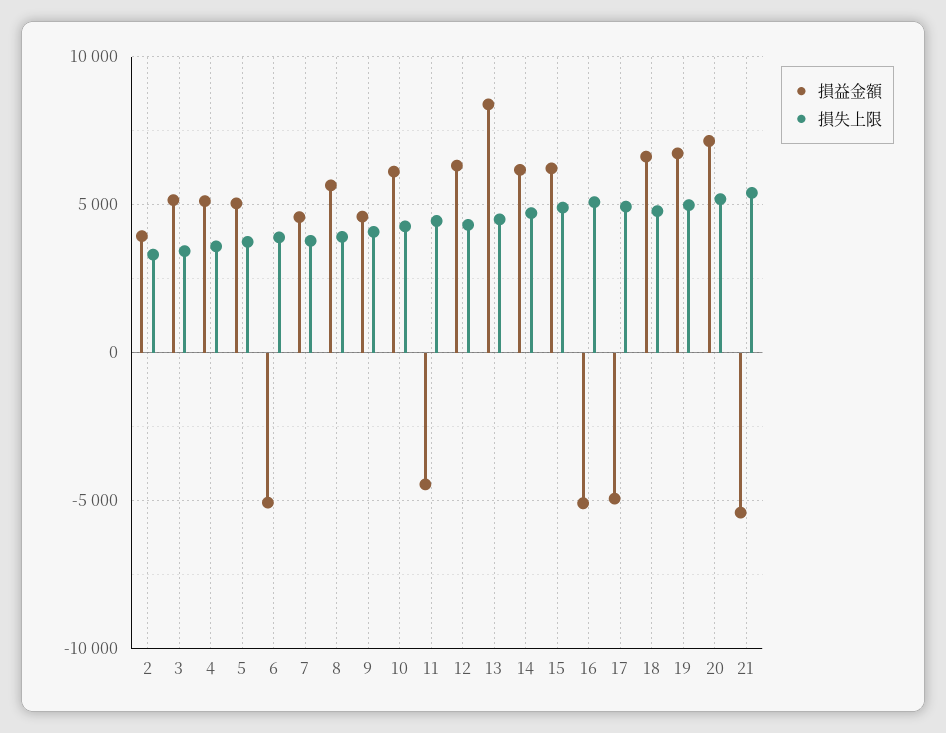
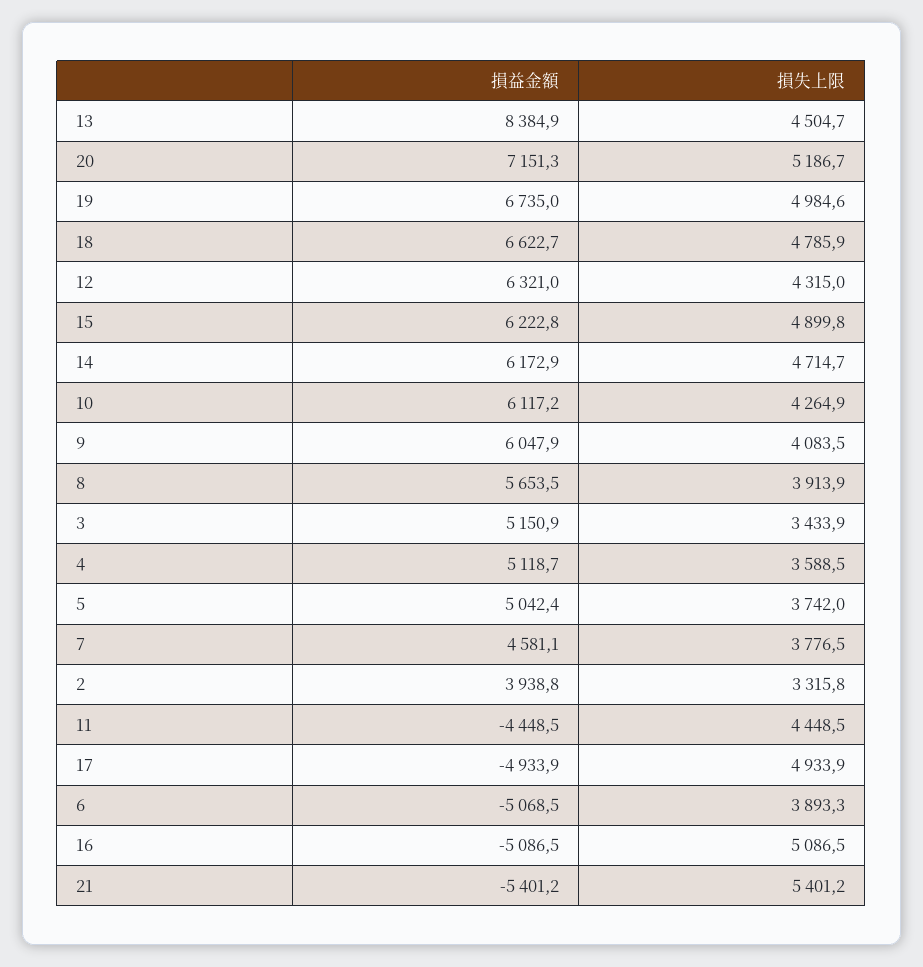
  {
    "損益金額": {
      "2": 3938.8,
      "3": 5150.9,
      "4": 5118.7,
      "5": 5042.4,
      "6": -5068.5,
      "7": 4581.1,
      "8": 5653.5,
-     "9": 4500,
+     "9": 6047.9,
      "10": 6117.2,
      "11": -4448.5,
      "12": 6321,
      "13": 8384.9,
      "14": 6172.9,
      "15": 6222.8,
      "16": -5086.5,
      "17": -4933.9,
      "18": 6622.7,
      "19": 6735,
      "20": 7151.3,
      "21": -5401.2
    },
    "損失上限": {
      "2": 3315.8,
      "3": 3433.9,
      "4": 3588.5,
      "5": 3742,
      "6": 3893.3,
      "7": 3776.5,
      "8": 3913.9,
      "9": 4083.5,
      "10": 4264.9,
      "11": 4448.5,
      "12": 4315,
      "13": 4504.7,
      "14": 4714.7,
      "15": 4899.8,
      "16": 5086.5,
      "17": 4933.9,
      "18": 4785.9,
      "19": 4984.6,
      "20": 5186.7,
      "21": 5401.2
    }
  }

